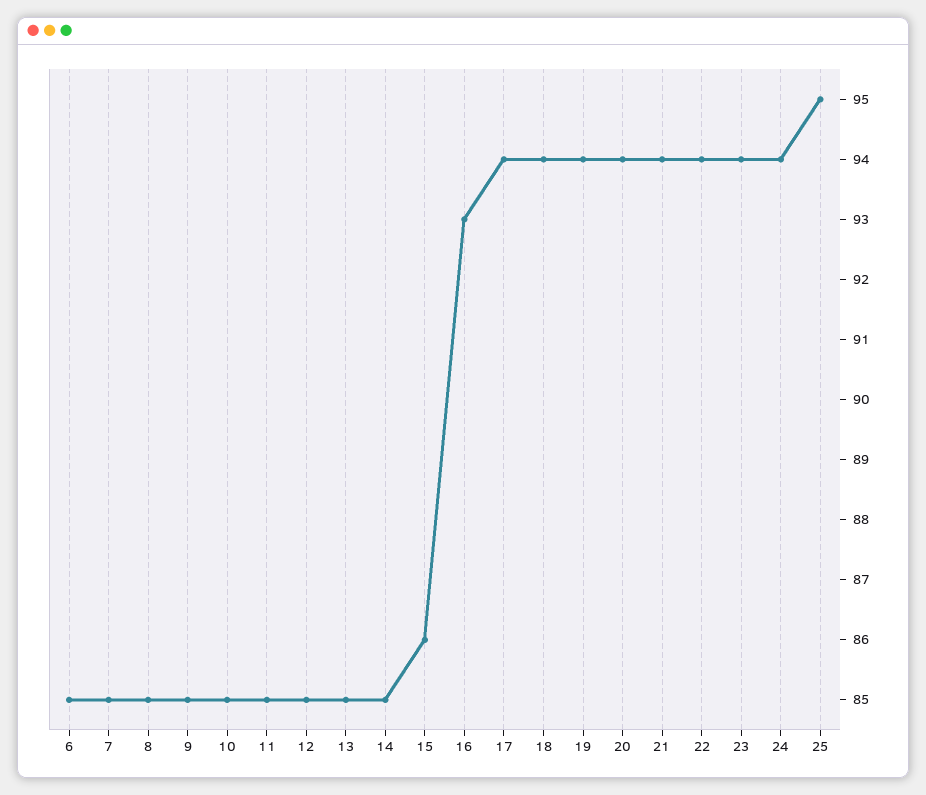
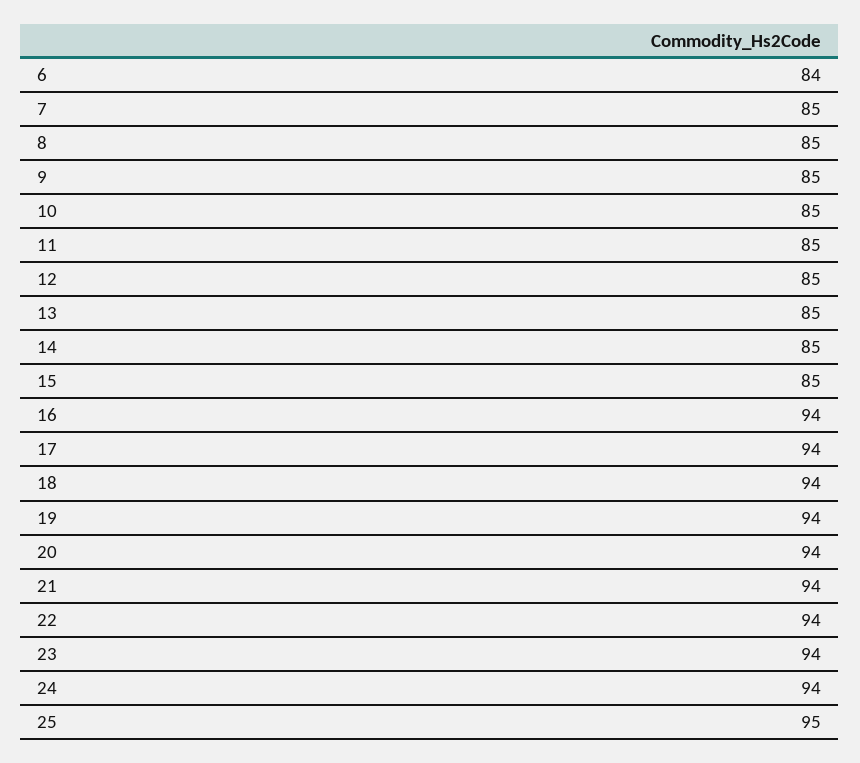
  {
-   "6": 85,
+   "6": 84,
    "7": 85,
    "8": 85,
    "9": 85,
    "10": 85,
    "11": 85,
    "12": 85,
    "13": 85,
    "14": 85,
-   "15": 86,
+   "15": 85,
-   "16": 93,
+   "16": 94,
    "17": 94,
    "18": 94,
    "19": 94,
    "20": 94,
    "21": 94,
    "22": 94,
    "23": 94,
    "24": 94,
    "25": 95
  }

